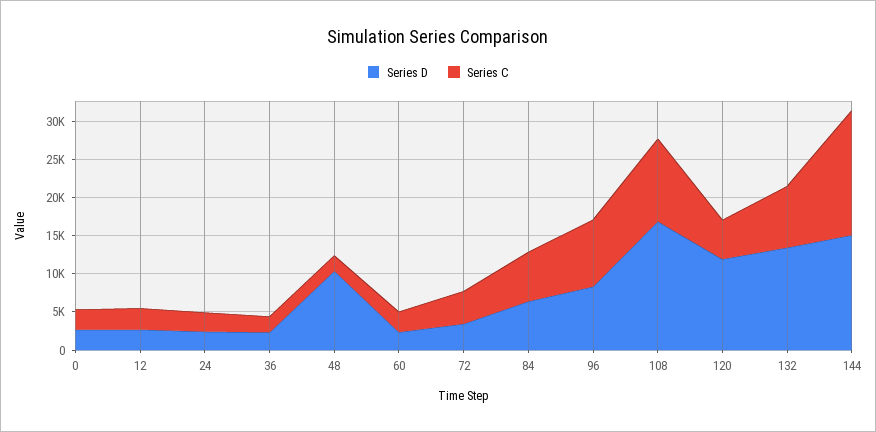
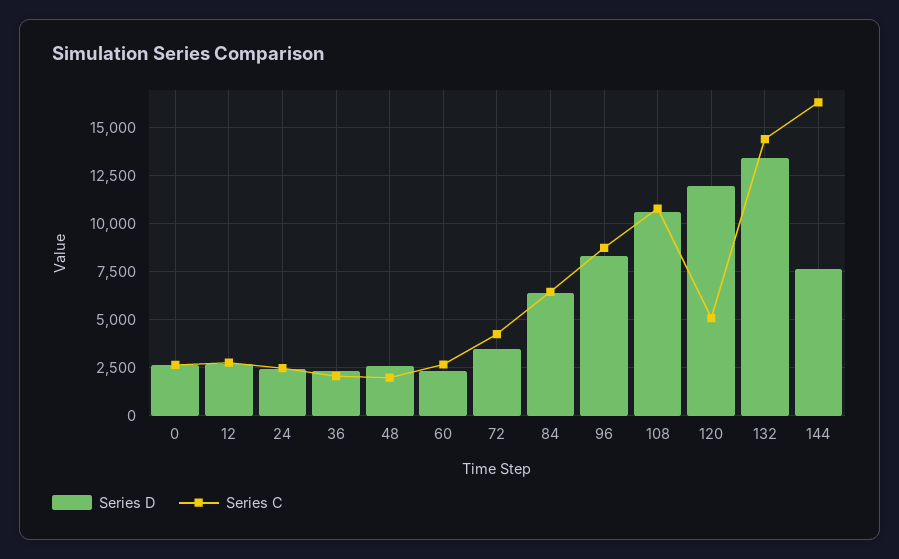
  {
    "Series D": {
      "0": 2500,
      "12": 2500,
      "24": 2500,
      "36": 2500,
-     "48": 10000,
+     "48": 2500,
      "60": 2500,
      "72": 3500,
      "84": 6500,
      "96": 8500,
-     "108": 17500,
+     "108": 10500,
      "120": 12000,
      "132": 13500,
-     "144": 15000
+     "144": 7500
    },
    "Series C": {
      "0": 2500,
      "12": 3000,
      "24": 2500,
      "36": 2000,
      "48": 2000,
      "60": 2500,
      "72": 4500,
      "84": 6500,
      "96": 8500,
      "108": 11000,
      "120": 5000,
-     "132": 7500,
+     "132": 14500,
      "144": 16500
    }
  }

